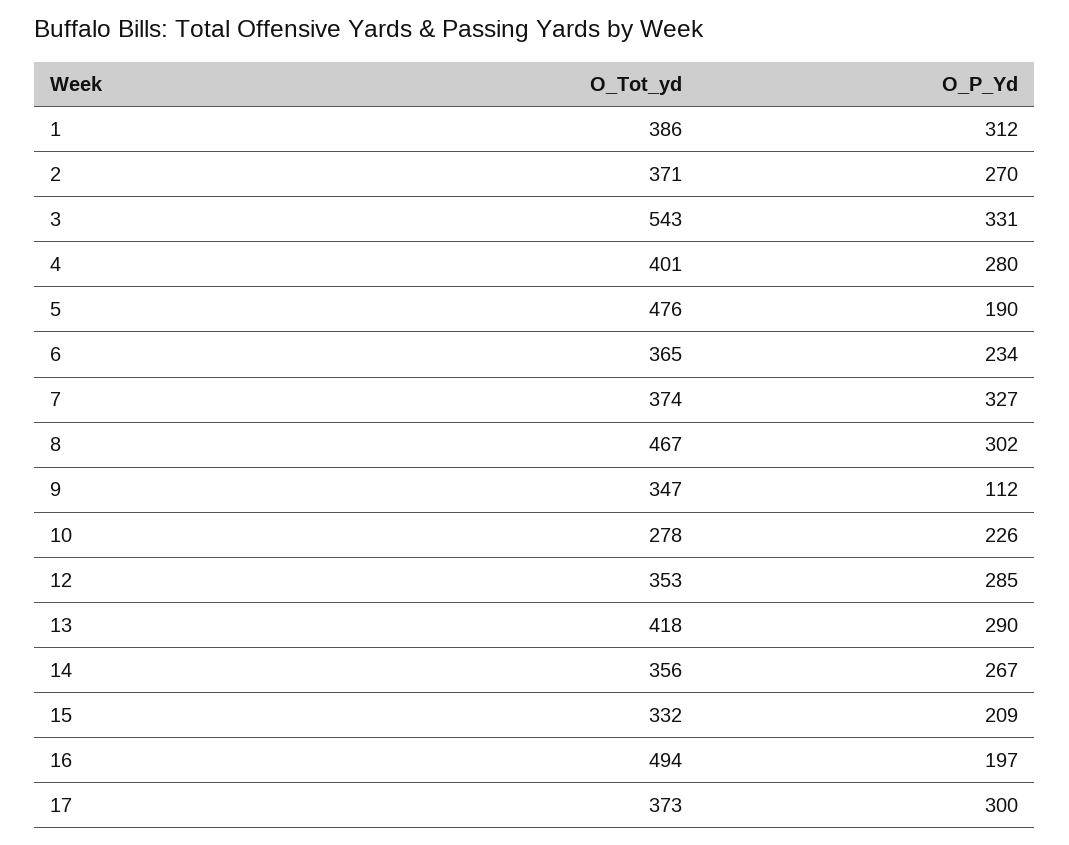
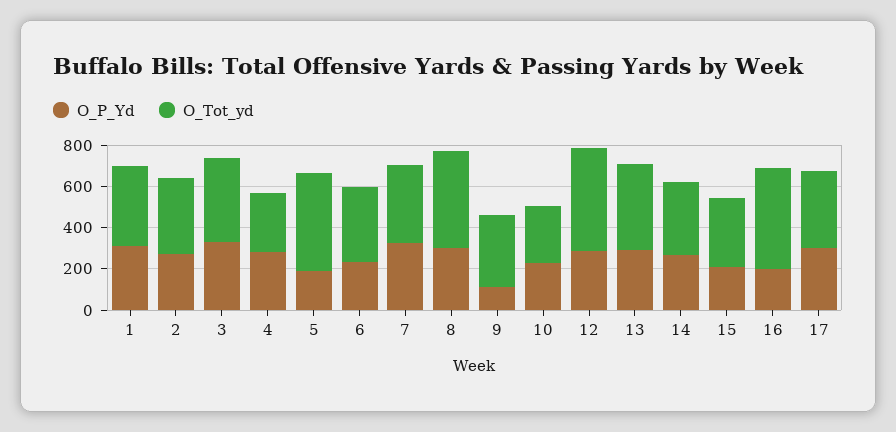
  {
    "O_Tot_yd": {
      "1": 386,
      "2": 371,
-     "3": 543,
+     "3": 400,
-     "4": 401,
+     "4": 300,
      "5": 476,
      "6": 365,
      "7": 374,
      "8": 467,
      "9": 347,
      "10": 278,
-     "12": 353,
+     "12": 500,
      "13": 418,
      "14": 356,
      "15": 332,
      "16": 494,
      "17": 373
    },
    "O_P_Yd": {
      "1": 312,
      "2": 270,
      "3": 331,
      "4": 280,
      "5": 190,
      "6": 234,
      "7": 327,
      "8": 302,
      "9": 112,
      "10": 226,
      "12": 285,
      "13": 290,
      "14": 267,
      "15": 209,
      "16": 197,
      "17": 300
    }
  }

